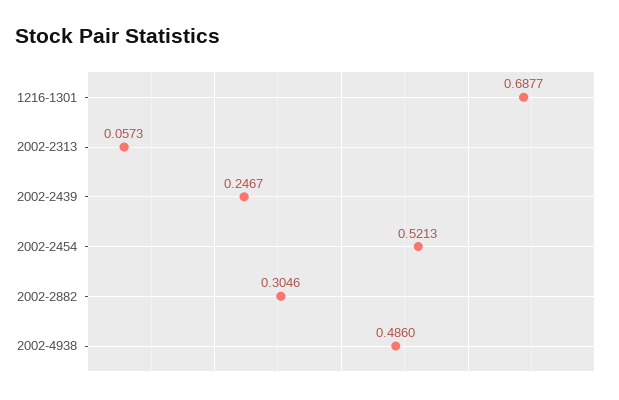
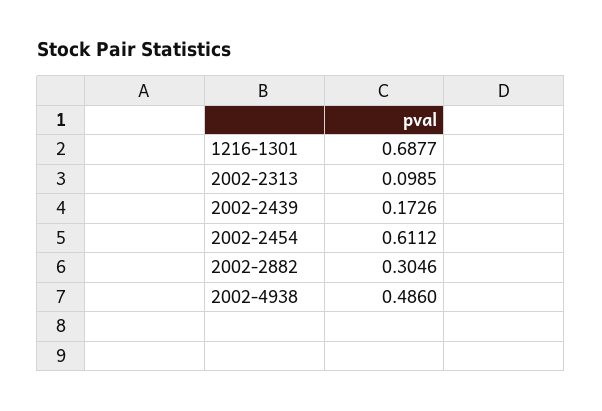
  {
    "1216-1301": 0.6877,
-   "2002-2313": 0.0573,
+   "2002-2313": 0.0985,
-   "2002-2439": 0.2467,
+   "2002-2439": 0.1726,
-   "2002-2454": 0.5213,
+   "2002-2454": 0.6112,
    "2002-2882": 0.3046,
    "2002-4938": 0.486
  }

